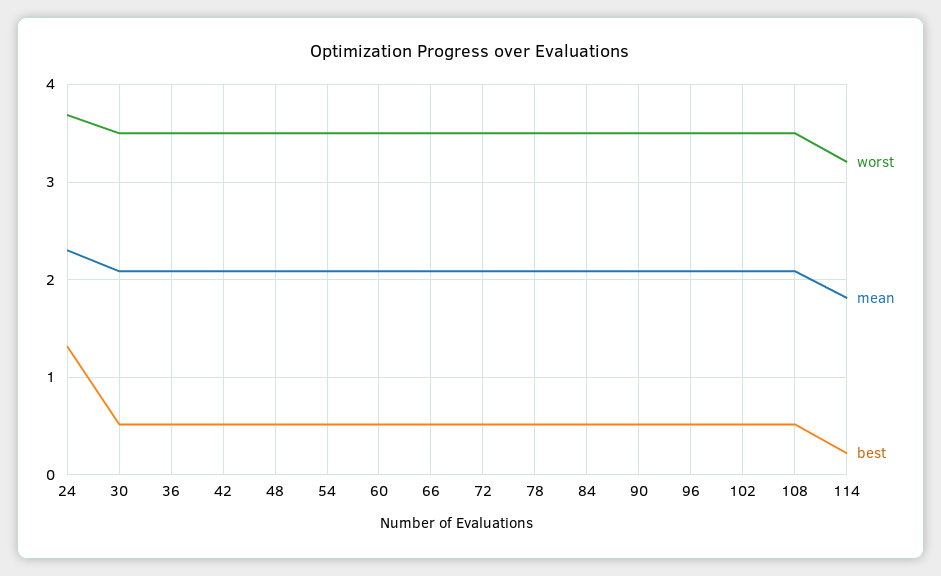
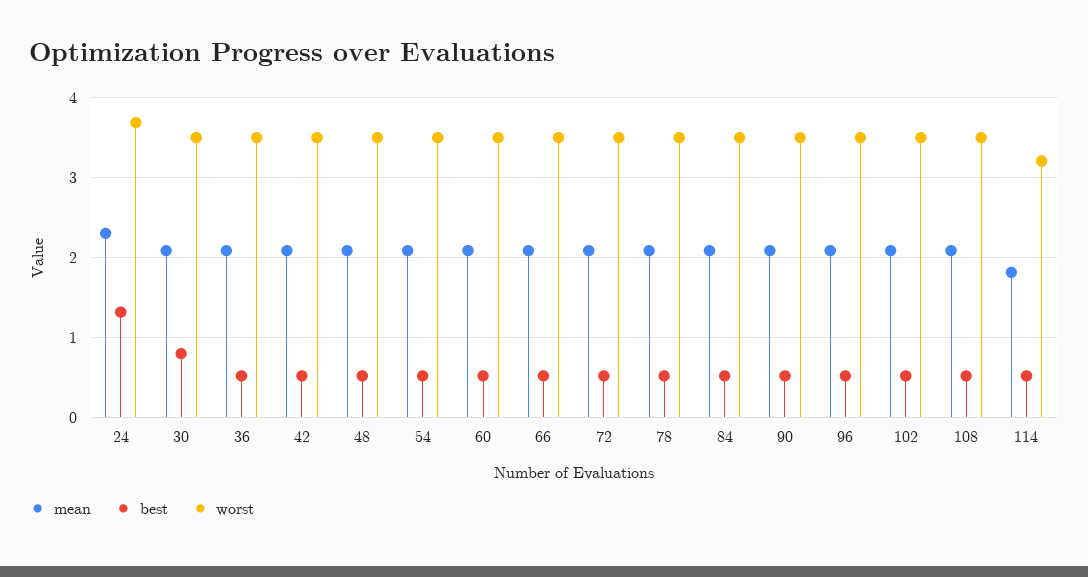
  {
    "worst": {
      "24": 3.7,
      "30": 3.5,
      "36": 3.5,
      "42": 3.5,
      "48": 3.5,
      "54": 3.5,
      "60": 3.5,
      "66": 3.5,
      "72": 3.5,
      "78": 3.5,
      "84": 3.5,
      "90": 3.5,
      "96": 3.5,
      "102": 3.5,
      "108": 3.5,
      "114": 3.2
    },
    "mean": {
      "24": 2.3,
      "30": 2.1,
      "36": 2.1,
      "42": 2.1,
      "48": 2.1,
      "54": 2.1,
      "60": 2.1,
      "66": 2.1,
      "72": 2.1,
      "78": 2.1,
      "84": 2.1,
      "90": 2.1,
      "96": 2.1,
      "102": 2.1,
      "108": 2.1,
      "114": 1.8
    },
    "best": {
      "24": 1.3,
-     "30": 0.5,
+     "30": 0.8,
      "36": 0.5,
      "42": 0.5,
      "48": 0.5,
      "54": 0.5,
      "60": 0.5,
      "66": 0.5,
      "72": 0.5,
      "78": 0.5,
      "84": 0.5,
      "90": 0.5,
      "96": 0.5,
      "102": 0.5,
      "108": 0.5,
-     "114": 0.2
+     "114": 0.5
    }
  }

